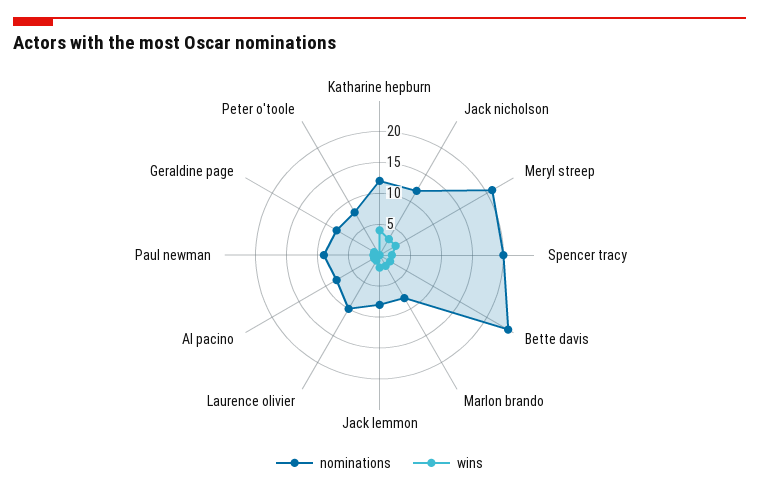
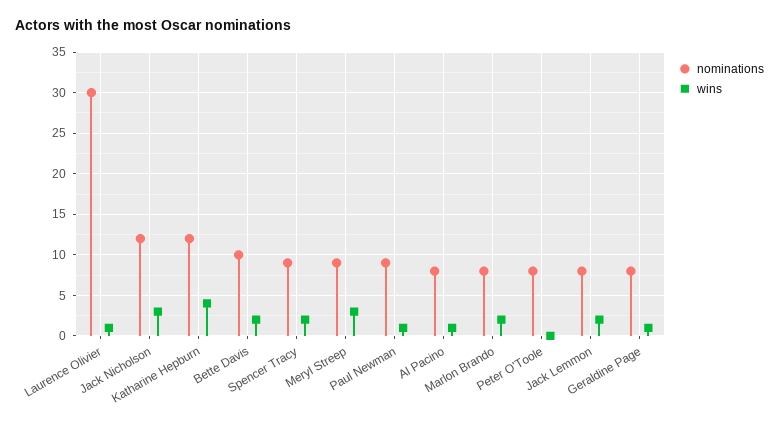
  {
    "nominations": {
      "Katharine hepburn": 12,
      "Jack nicholson": 12,
-     "Meryl streep": 20,
+     "Meryl streep": 9,
-     "Spencer tracy": 20,
+     "Spencer tracy": 9,
-     "Bette davis": 25,
+     "Bette davis": 10,
      "Marlon brando": 8,
      "Jack lemmon": 8,
-     "Laurence olivier": 10,
+     "Laurence olivier": 30,
      "Al pacino": 8,
      "Paul newman": 9,
      "Geraldine page": 8,
      "Peter o'toole": 8
    },
    "wins": {
      "Katharine hepburn": 4,
      "Jack nicholson": 3,
      "Meryl streep": 3,
      "Spencer tracy": 2,
      "Bette davis": 2,
      "Marlon brando": 2,
      "Jack lemmon": 2,
      "Laurence olivier": 1,
      "Al pacino": 1,
      "Paul newman": 1,
      "Geraldine page": 1,
      "Peter o'toole": 0
    }
  }

